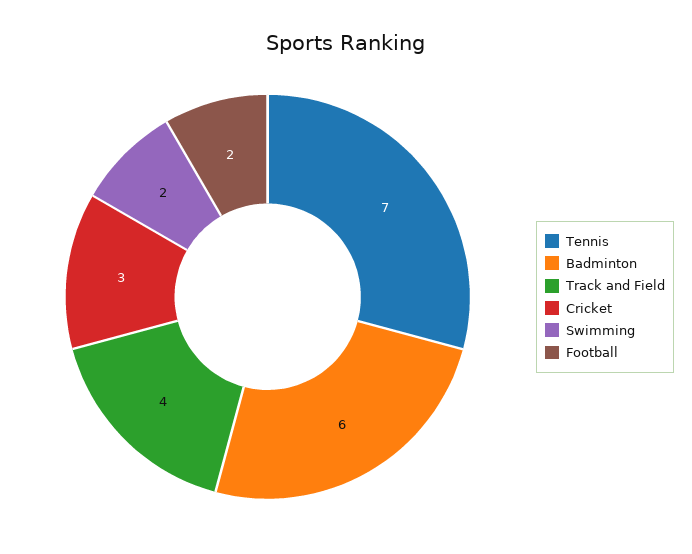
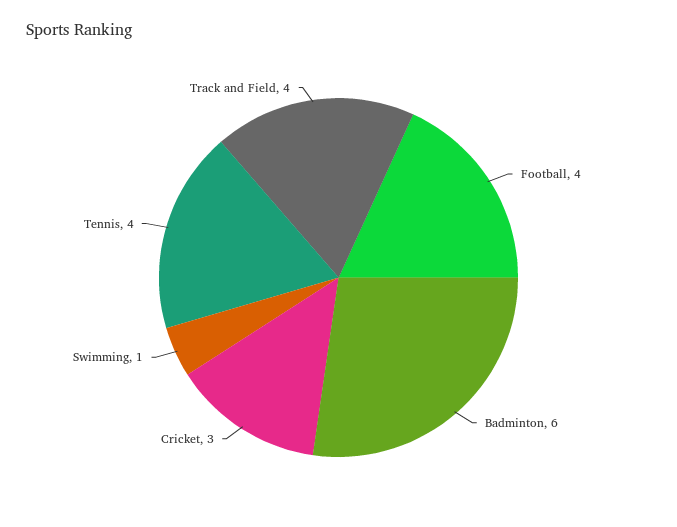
  {
-   "Tennis": 7,
+   "Tennis": 4,
    "Badminton": 6,
    "Track and Field": 4,
    "Cricket": 3,
-   "Swimming": 2,
+   "Swimming": 1,
-   "Football": 2
+   "Football": 4
  }

